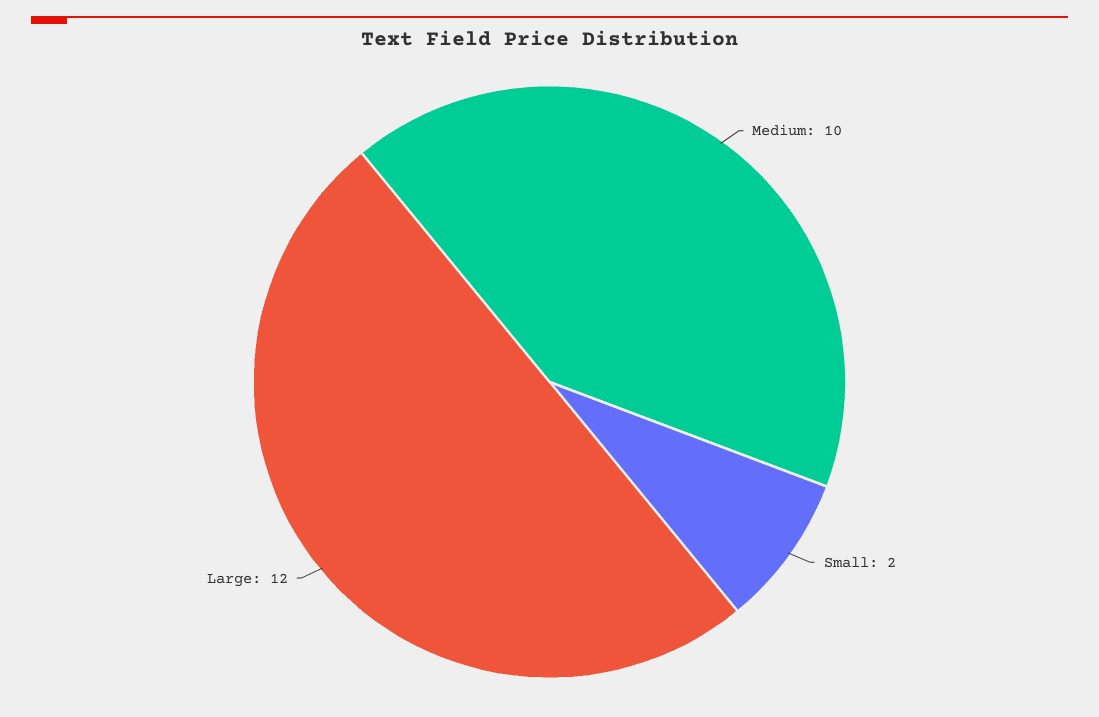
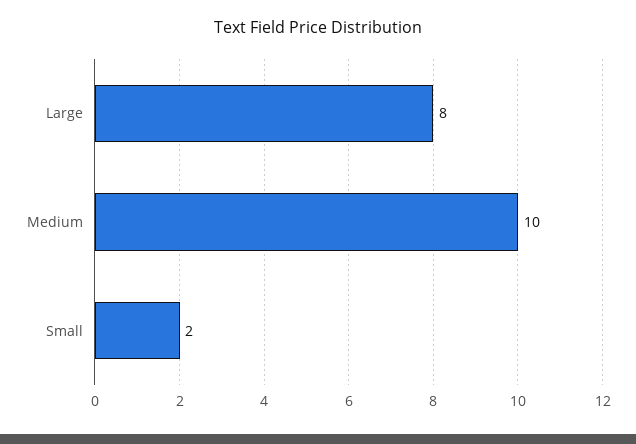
  {
    "Medium": 10,
    "Small": 2,
-   "Large": 12
+   "Large": 8
  }

